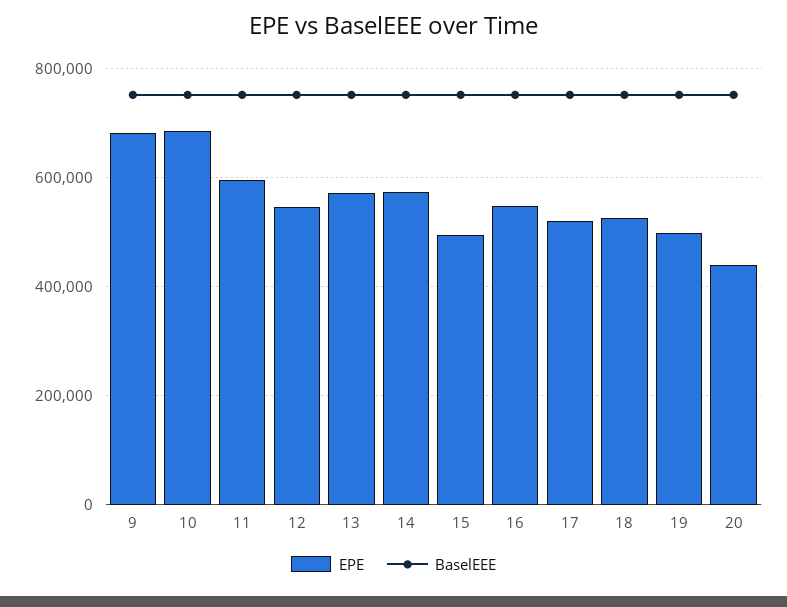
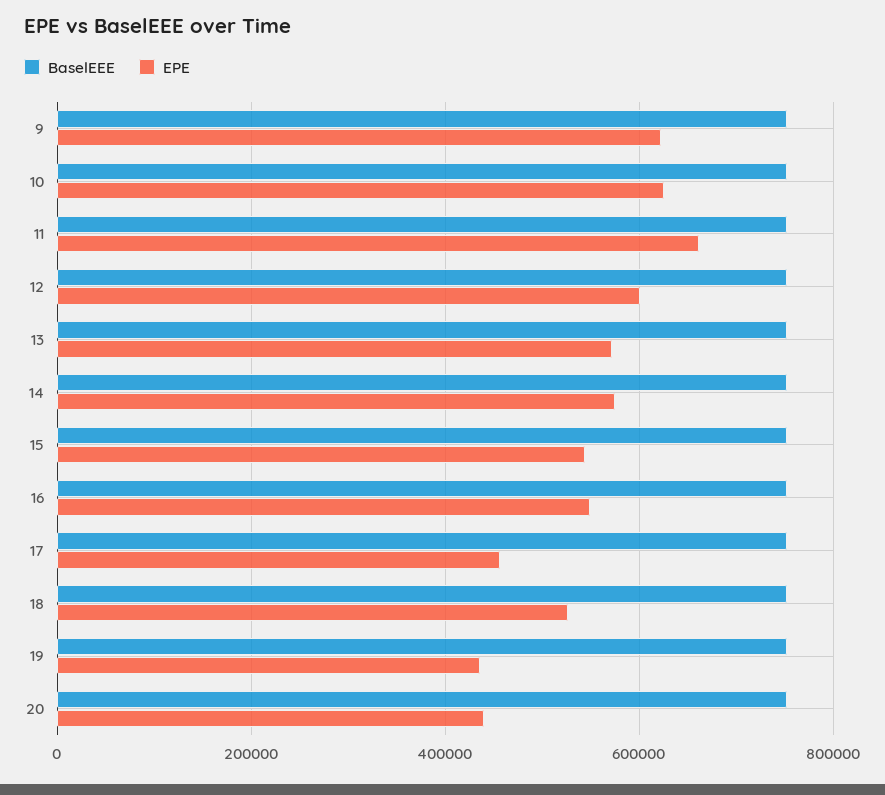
  {
    "EPE": {
-     "9": 680000,
+     "9": 620000,
-     "10": 680000,
+     "10": 620000,
-     "11": 600000,
+     "11": 660000,
-     "12": 540000,
+     "12": 600000,
      "13": 580000,
      "14": 580000,
-     "15": 500000,
+     "15": 540000,
      "16": 540000,
-     "17": 520000,
+     "17": 460000,
      "18": 520000,
-     "19": 500000,
+     "19": 440000,
      "20": 440000
    },
    "BaselEEE": {
      "9": 760000,
      "10": 760000,
      "11": 760000,
      "12": 760000,
      "13": 760000,
      "14": 760000,
      "15": 760000,
      "16": 760000,
      "17": 760000,
      "18": 760000,
      "19": 760000,
      "20": 760000
    }
  }

